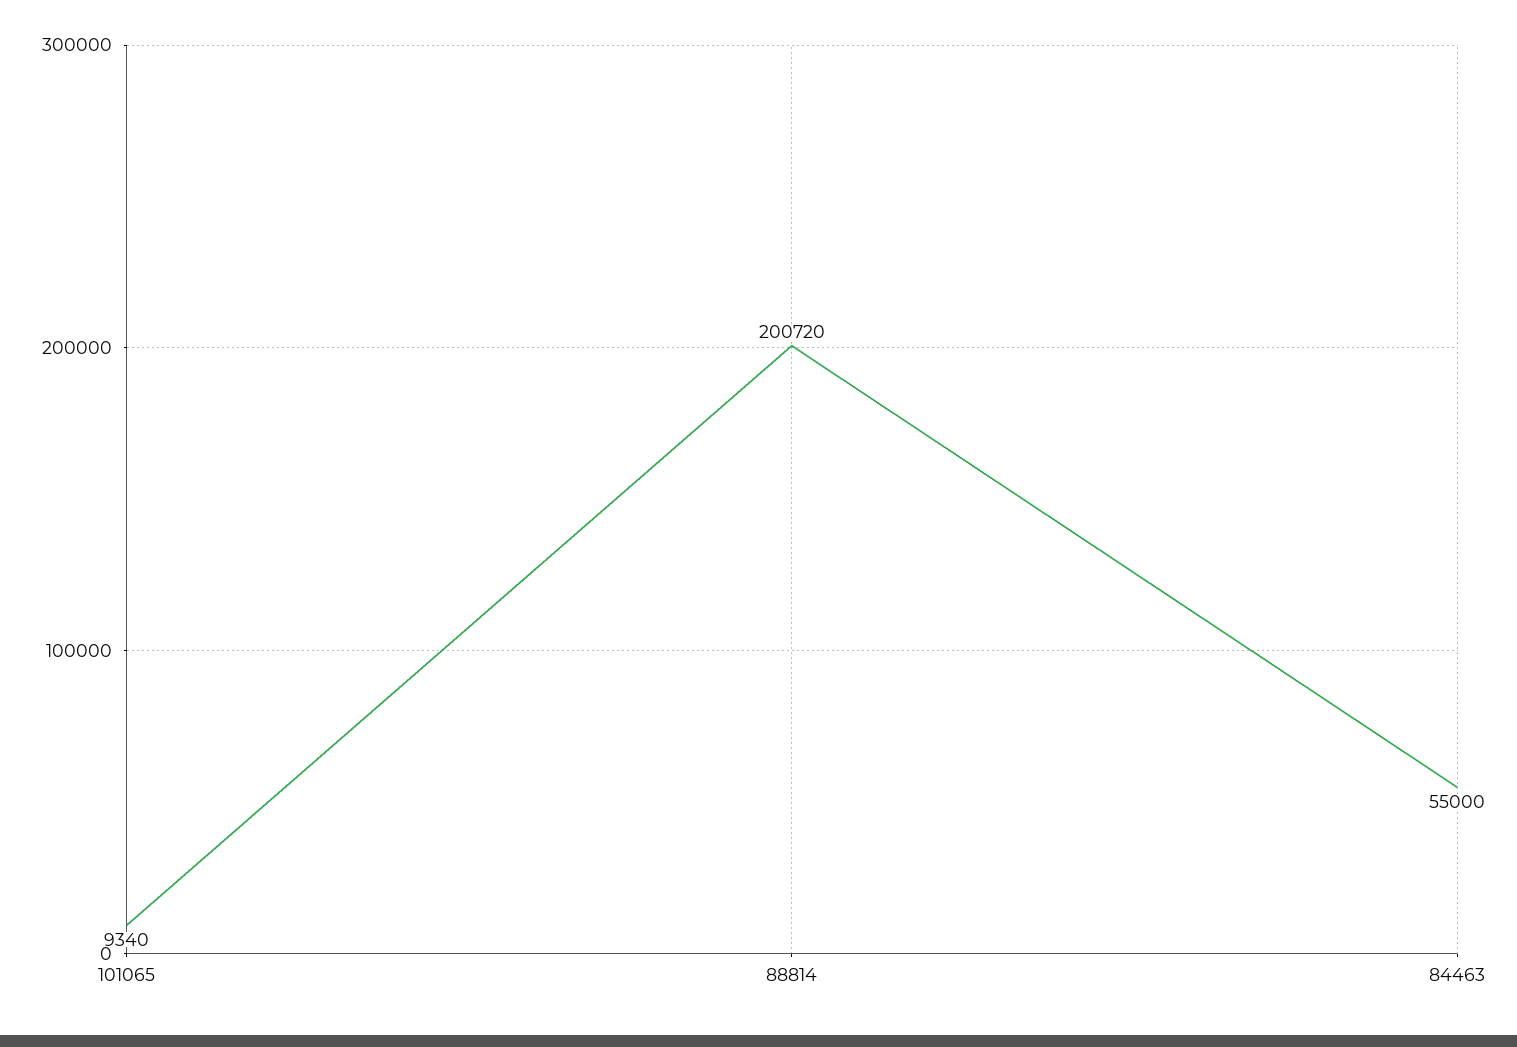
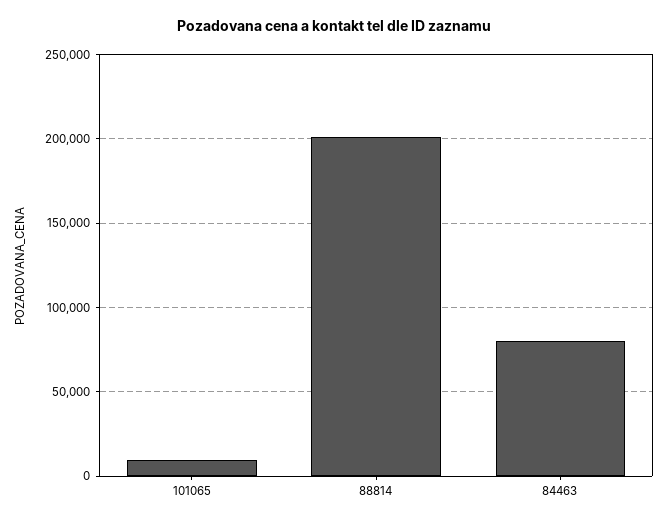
  {
    "101065": 9340,
    "88814": 200720,
-   "84463": 55000
+   "84463": 80000
  }

